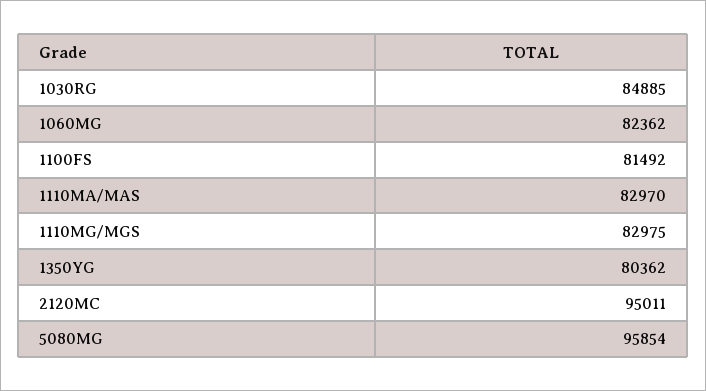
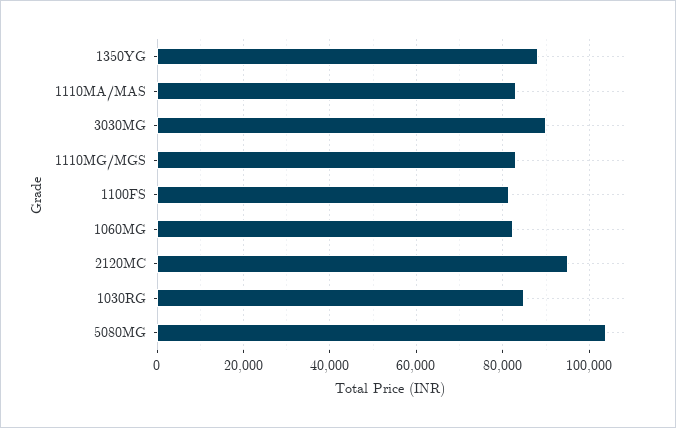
  {
    "1030RG": 84885,
    "1060MG": 82362,
    "1100FS": 81492,
    "1110MA/MAS": 82970,
    "1110MG/MGS": 82975,
-   "1350YG": 80362,
+   "1350YG": 88000,
    "2120MC": 95011,
-   "5080MG": 95854
+   "5080MG": 104000,
+   "3030MG": 90000
  }

